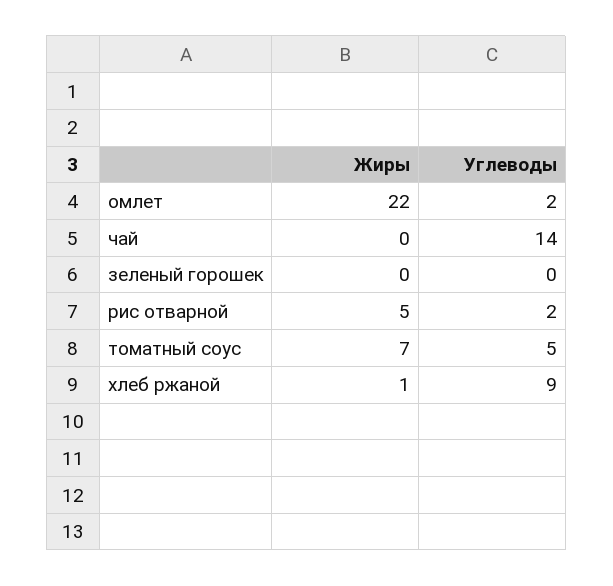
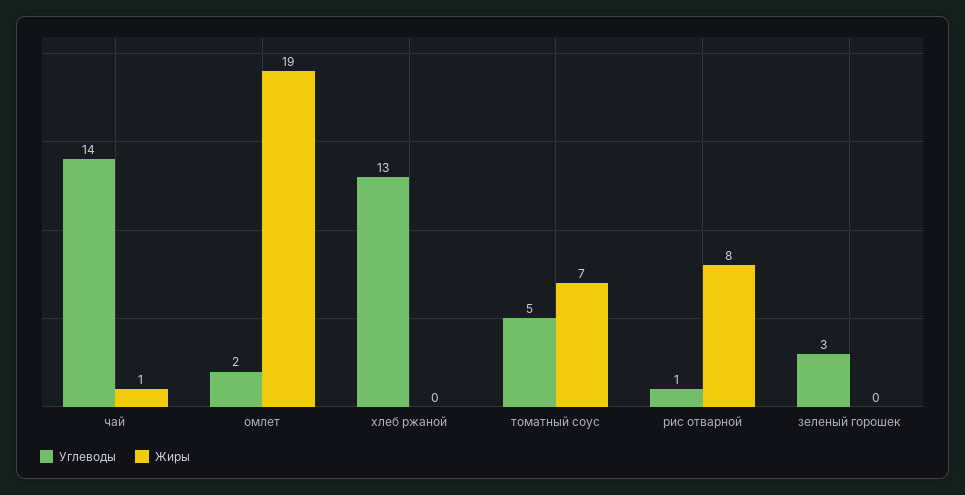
  {
    "Жиры": {
-     "омлет": 22,
+     "омлет": 19,
-     "чай": 0,
+     "чай": 1,
      "зеленый горошек": 0,
-     "рис отварной": 5,
+     "рис отварной": 8,
      "томатный соус": 7,
-     "хлеб ржаной": 1
+     "хлеб ржаной": 0
    },
    "Углеводы": {
      "омлет": 2,
      "чай": 14,
-     "зеленый горошек": 0,
+     "зеленый горошек": 3,
-     "рис отварной": 2,
+     "рис отварной": 1,
      "томатный соус": 5,
-     "хлеб ржаной": 9
+     "хлеб ржаной": 13
    }
  }

